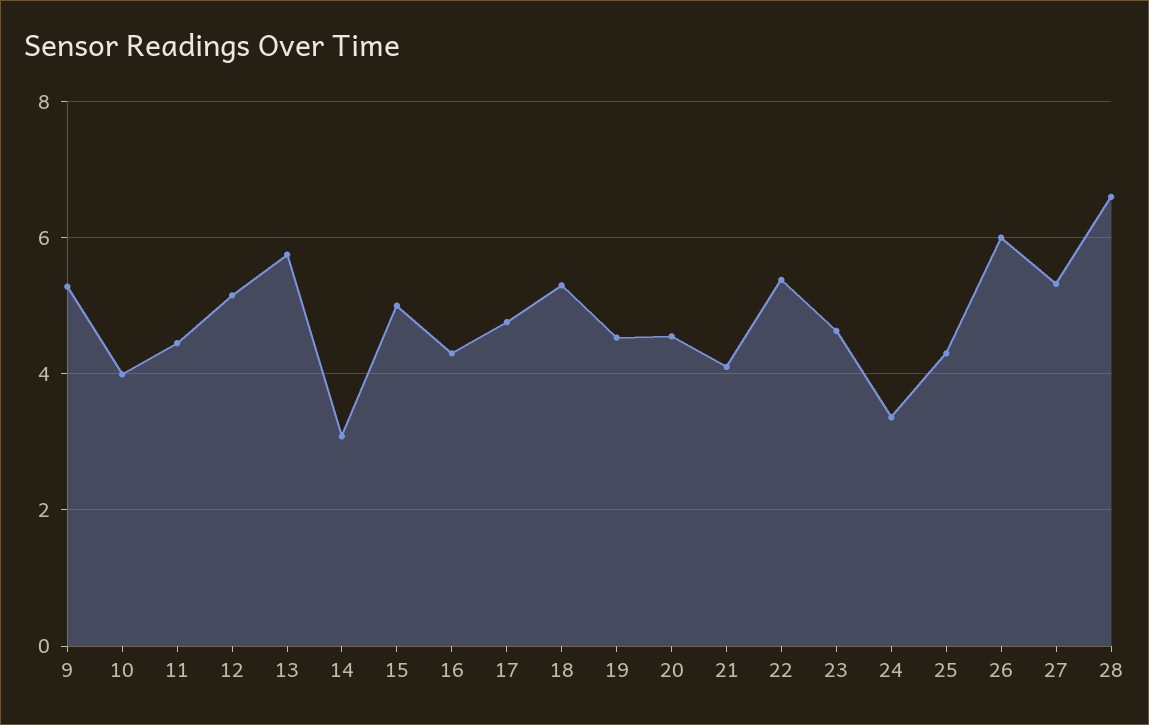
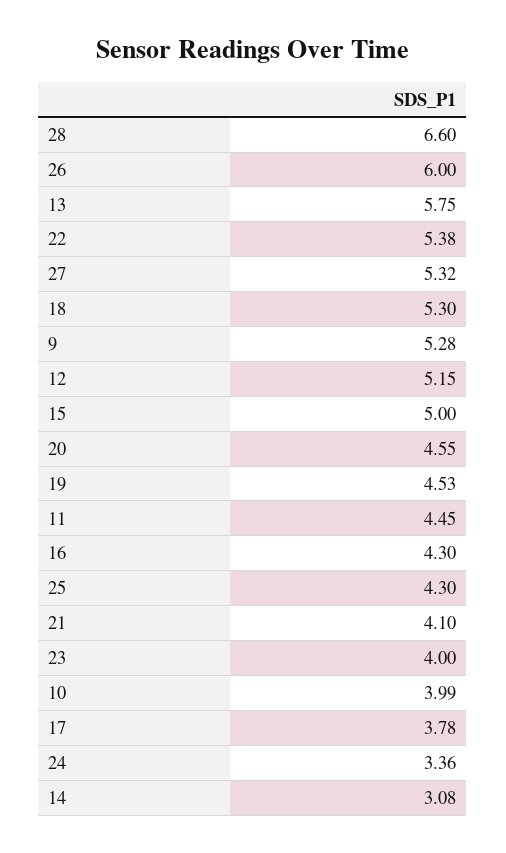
  {
    "9": 5.28,
    "10": 3.99,
    "11": 4.45,
    "12": 5.15,
    "13": 5.75,
    "14": 3.08,
    "15": 5,
    "16": 4.3,
-   "17": 4.8,
+   "17": 3.78,
    "18": 5.3,
    "19": 4.53,
    "20": 4.55,
    "21": 4.1,
    "22": 5.38,
-   "23": 4.6,
+   "23": 4,
    "24": 3.36,
    "25": 4.3,
    "26": 6,
    "27": 5.32,
    "28": 6.6
  }

